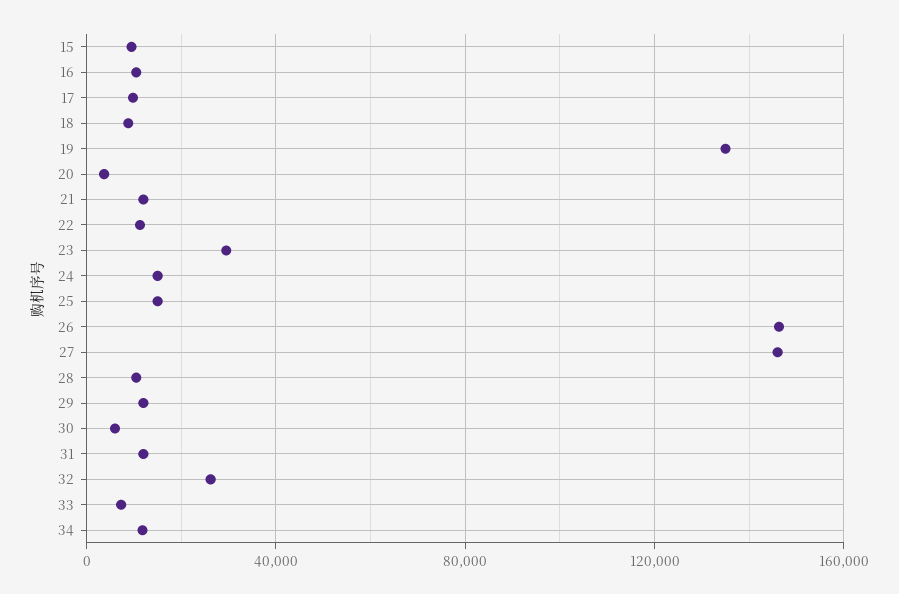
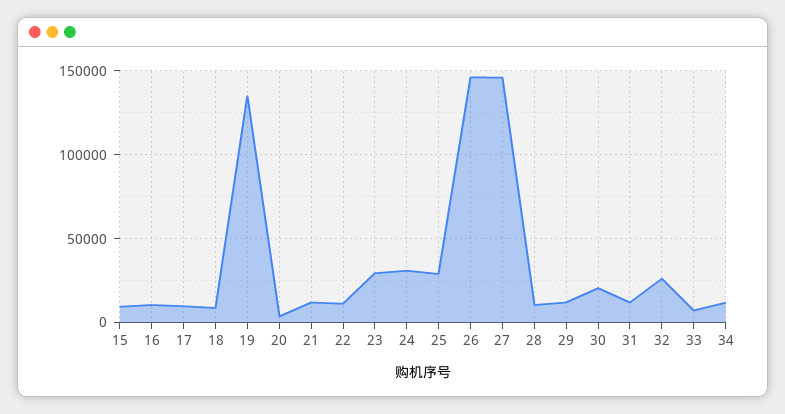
  {
    "15": 10000,
    "16": 10000,
    "17": 10000,
    "18": 10000,
    "19": 135000,
    "20": 5000,
    "21": 10000,
    "22": 10000,
    "23": 30000,
-   "24": 15000,
+   "24": 30000,
-   "25": 15000,
+   "25": 30000,
    "26": 145000,
    "27": 145000,
    "28": 10000,
    "29": 10000,
-   "30": 5000,
+   "30": 20000,
    "31": 10000,
    "32": 25000,
    "33": 5000,
    "34": 10000
  }

